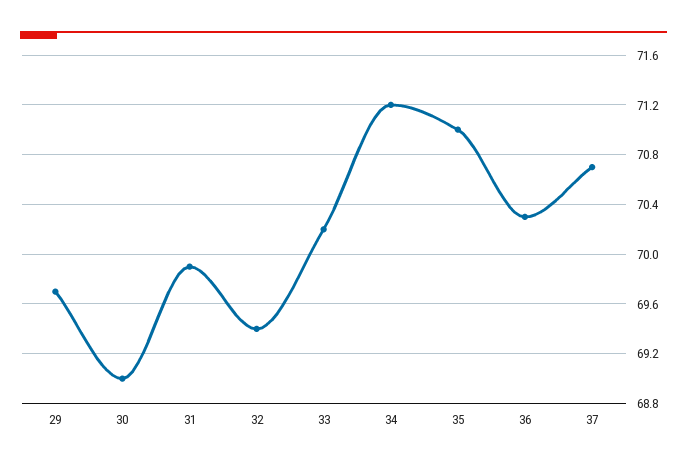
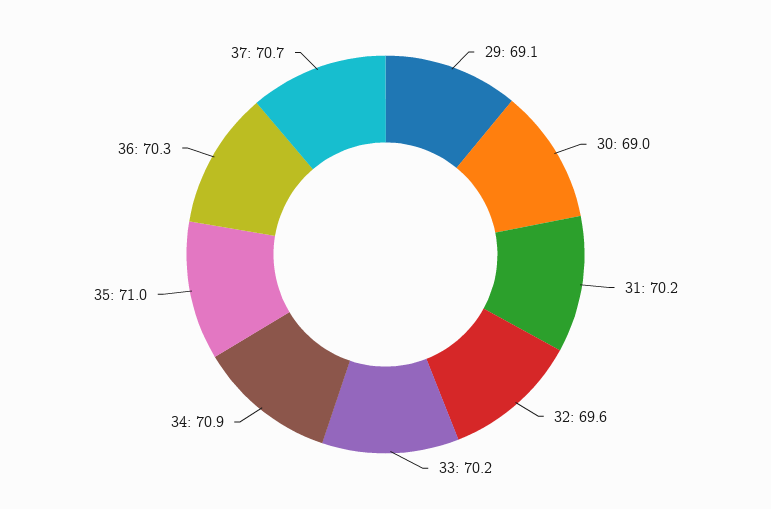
  {
-   "29": 69.7,
+   "29": 69.1,
    "30": 69,
-   "31": 69.9,
+   "31": 70.2,
-   "32": 69.4,
+   "32": 69.6,
    "33": 70.2,
-   "34": 71.2,
+   "34": 70.9,
    "35": 71,
    "36": 70.3,
    "37": 70.7
  }

